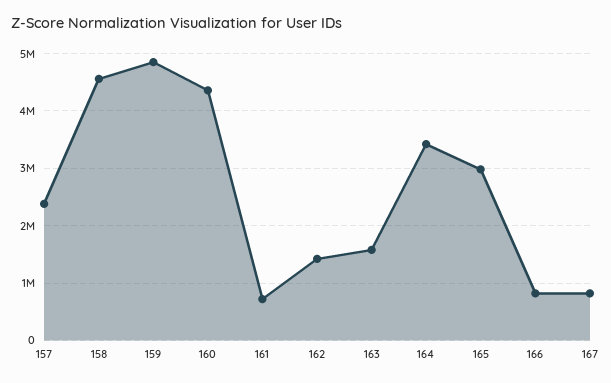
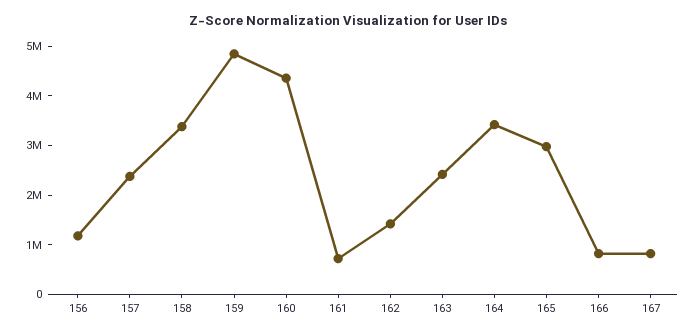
  {
    "157": 2400000,
-   "158": 4600000,
+   "158": 3400000,
    "159": 4800000,
    "160": 4400000,
    "161": 800000,
    "162": 1400000,
-   "163": 1600000,
+   "163": 2400000,
    "164": 3400000,
    "165": 3000000,
    "166": 800000,
-   "167": 800000
+   "167": 800000,
+   "156": 1200000
  }

